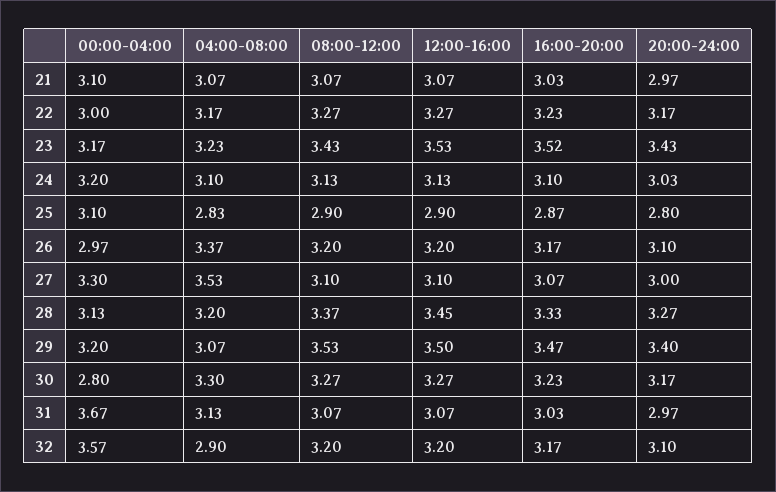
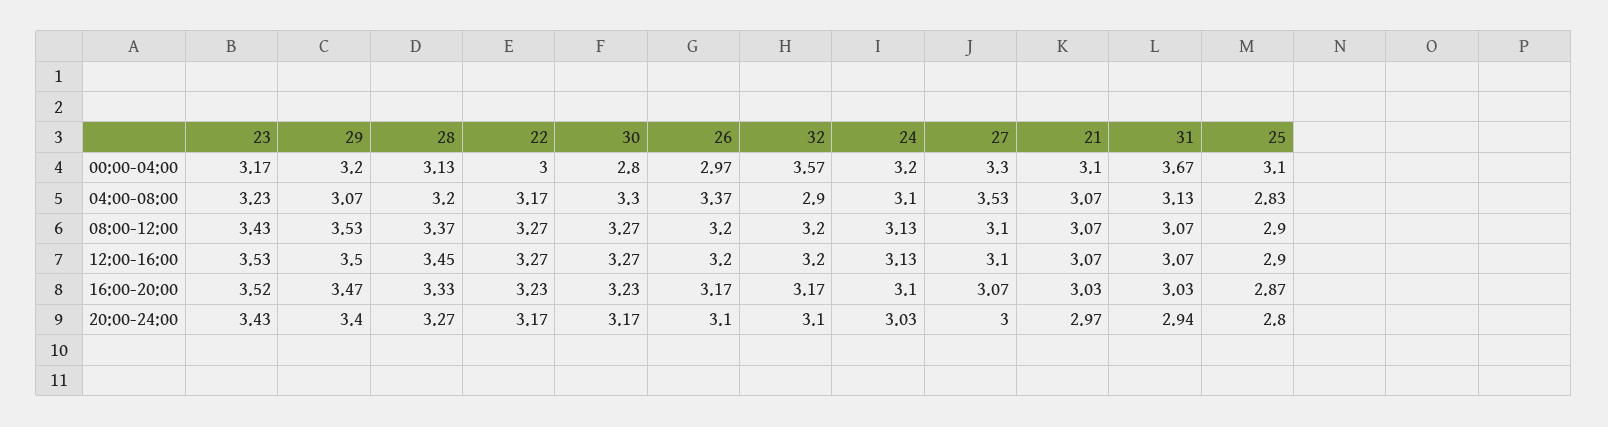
  {
    "00:00-04:00": {
      "21": 3.1,
      "22": 3,
      "23": 3.17,
      "24": 3.2,
      "25": 3.1,
      "26": 2.97,
      "27": 3.3,
      "28": 3.13,
      "29": 3.2,
      "30": 2.8,
      "31": 3.67,
      "32": 3.57
    },
    "04:00-08:00": {
      "21": 3.07,
      "22": 3.17,
      "23": 3.23,
      "24": 3.1,
      "25": 2.83,
      "26": 3.37,
      "27": 3.53,
      "28": 3.2,
      "29": 3.07,
      "30": 3.3,
      "31": 3.13,
      "32": 2.9
    },
    "08:00-12:00": {
      "21": 3.07,
      "22": 3.27,
      "23": 3.43,
      "24": 3.13,
      "25": 2.9,
      "26": 3.2,
      "27": 3.1,
      "28": 3.37,
      "29": 3.53,
      "30": 3.27,
      "31": 3.07,
      "32": 3.2
    },
    "12:00-16:00": {
      "21": 3.07,
      "22": 3.27,
      "23": 3.53,
      "24": 3.13,
      "25": 2.9,
      "26": 3.2,
      "27": 3.1,
      "28": 3.45,
      "29": 3.5,
      "30": 3.27,
      "31": 3.07,
      "32": 3.2
    },
    "16:00-20:00": {
      "21": 3.03,
      "22": 3.23,
      "23": 3.52,
      "24": 3.1,
      "25": 2.87,
      "26": 3.17,
      "27": 3.07,
      "28": 3.33,
      "29": 3.47,
      "30": 3.23,
      "31": 3.03,
      "32": 3.17
    },
    "20:00-24:00": {
      "21": 2.97,
      "22": 3.17,
      "23": 3.43,
      "24": 3.03,
      "25": 2.8,
      "26": 3.1,
      "27": 3,
      "28": 3.27,
      "29": 3.4,
      "30": 3.17,
-     "31": 2.97,
+     "31": 2.94,
      "32": 3.1
    }
  }

